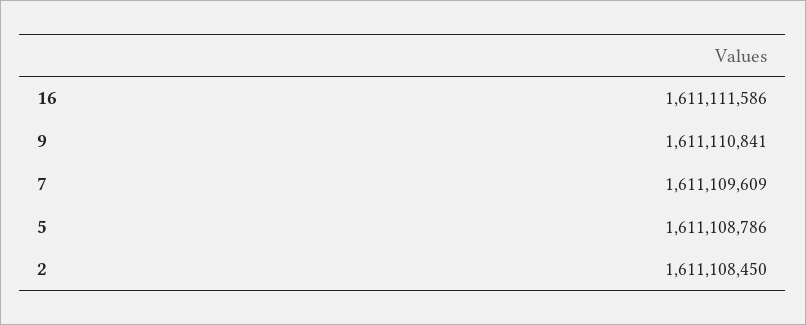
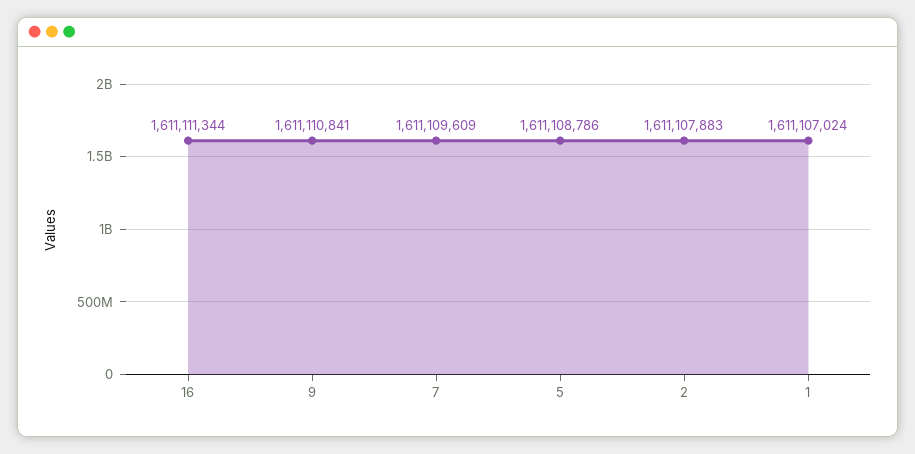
  {
-   "16": 1611111586,
+   "16": 1611111344,
    "9": 1611110841,
    "7": 1611109609,
    "5": 1611108786,
-   "2": 1611108450
+   "2": 1611107883,
+   "1": 1611107024
  }

